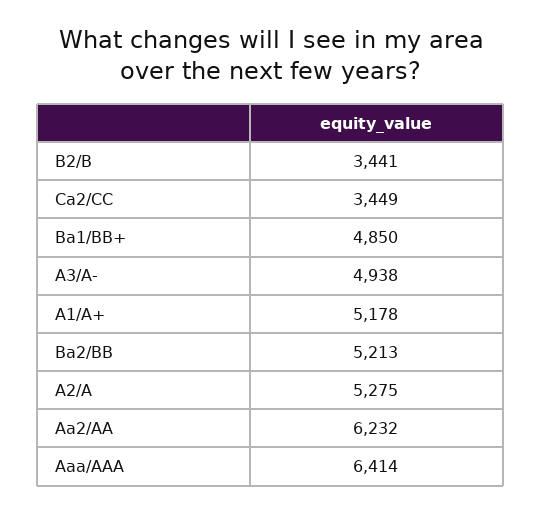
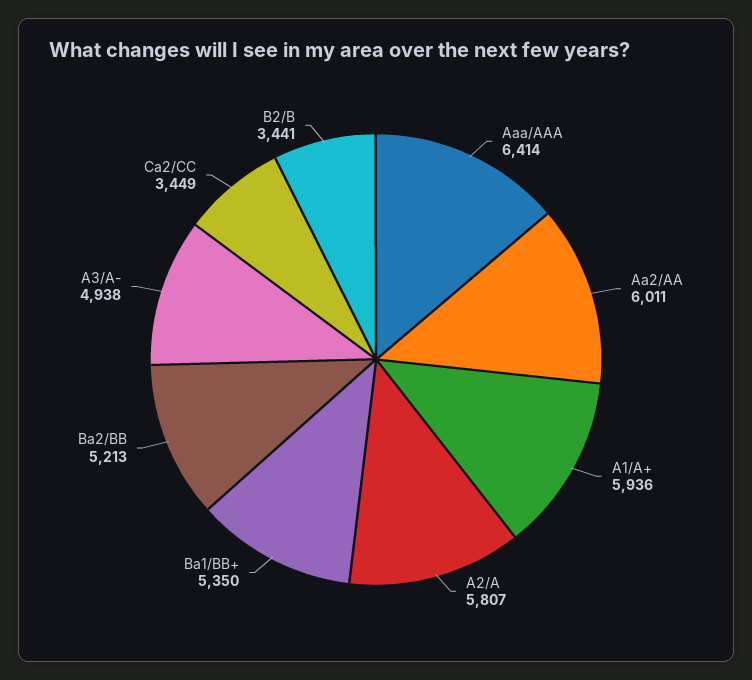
  {
    "B2/B": 3441,
    "Ca2/CC": 3449,
-   "Ba1/BB+": 4850,
+   "Ba1/BB+": 5350,
    "A3/A-": 4938,
-   "A1/A+": 5178,
+   "A1/A+": 5936,
    "Ba2/BB": 5213,
-   "A2/A": 5275,
+   "A2/A": 5807,
-   "Aa2/AA": 6232,
+   "Aa2/AA": 6011,
    "Aaa/AAA": 6414
  }

